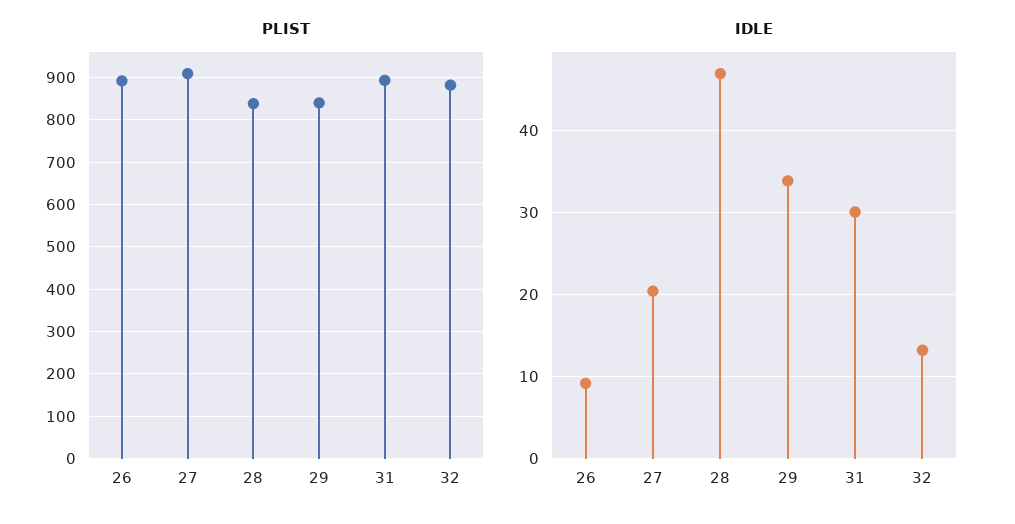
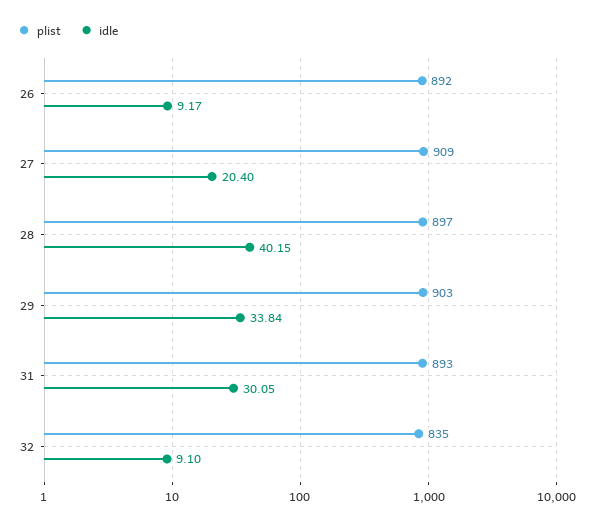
  {
    "PLIST": {
      "26": 892,
      "27": 909,
-     "28": 840,
+     "28": 897,
-     "29": 840,
+     "29": 903,
      "31": 893,
-     "32": 880
+     "32": 835
    },
    "IDLE": {
      "26": 9.17,
      "27": 20.4,
-     "28": 47,
+     "28": 40.15,
      "29": 33.84,
      "31": 30.05,
-     "32": 13
+     "32": 9.1
    }
  }

